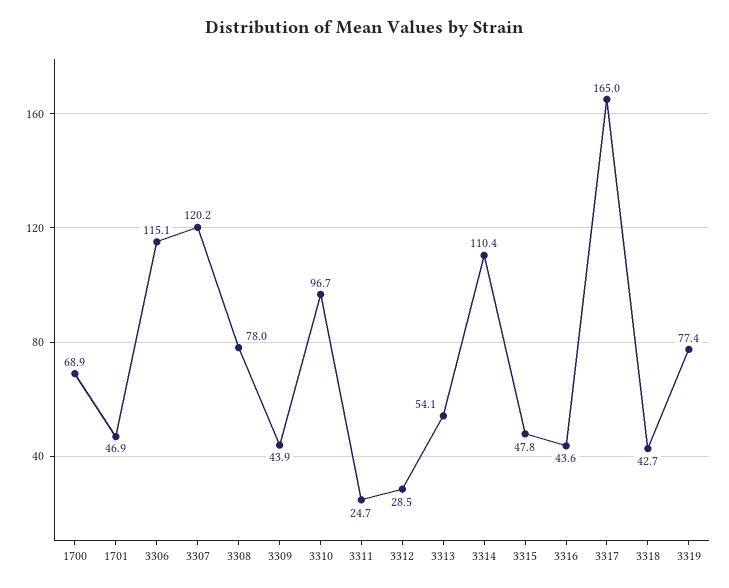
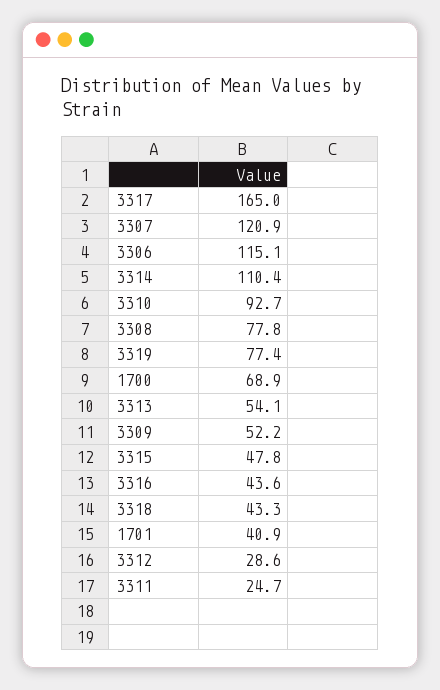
  {
    "1700": 68.9,
-   "1701": 46.9,
+   "1701": 40.9,
    "3306": 115.1,
-   "3307": 120.2,
+   "3307": 120.9,
-   "3308": 78,
+   "3308": 77.8,
-   "3309": 43.9,
+   "3309": 52.2,
-   "3310": 96.7,
+   "3310": 92.7,
    "3311": 24.7,
-   "3312": 28.5,
+   "3312": 28.6,
    "3313": 54.1,
    "3314": 110.4,
    "3315": 47.8,
    "3316": 43.6,
    "3317": 165,
-   "3318": 42.7,
+   "3318": 43.3,
    "3319": 77.4
  }

